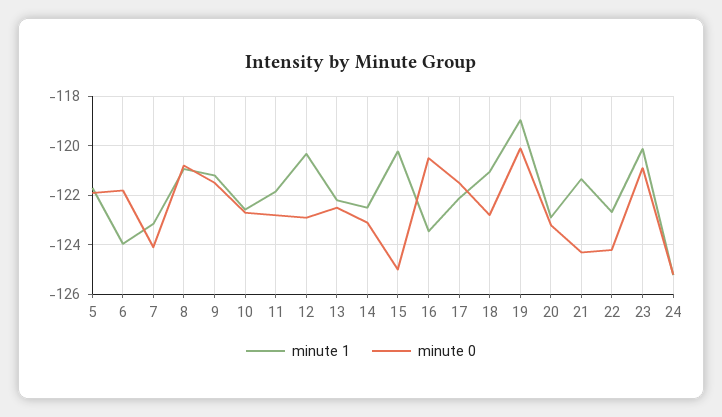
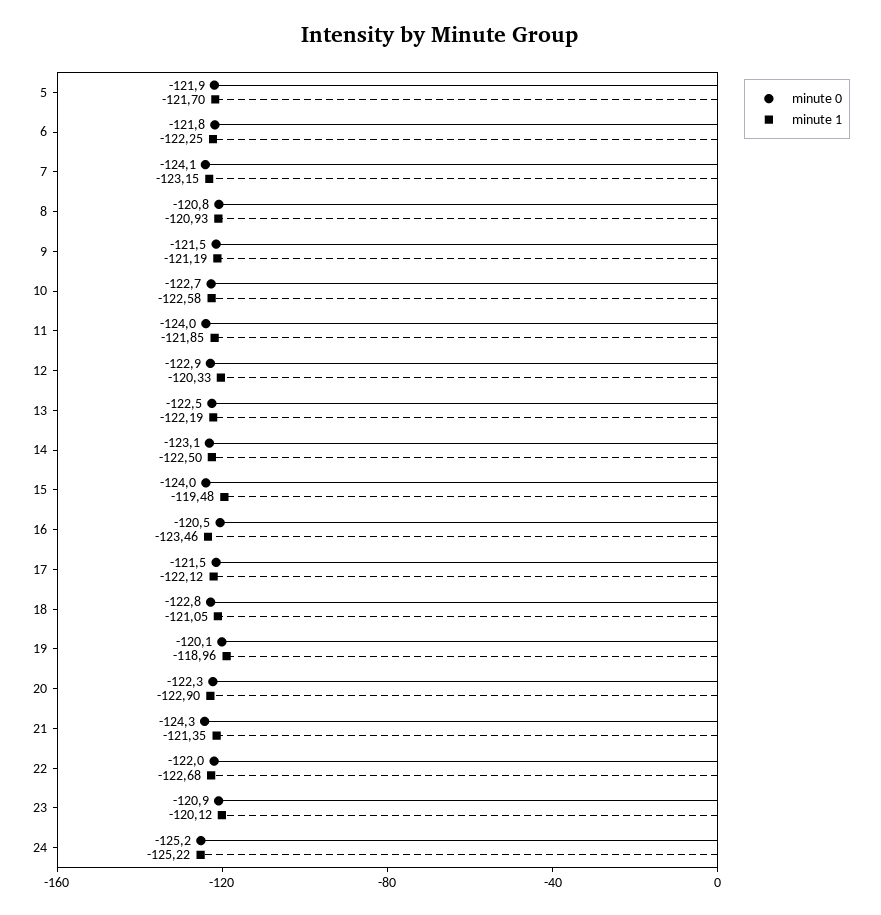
  {
    "minute 1": {
      "5": -121.7,
-     "6": -124,
+     "6": -122.25,
      "7": -123.15,
      "8": -120.93,
      "9": -121.19,
      "10": -122.58,
      "11": -121.85,
      "12": -120.33,
      "13": -122.19,
      "14": -122.5,
-     "15": -120.25,
+     "15": -119.48,
      "16": -123.46,
      "17": -122.12,
      "18": -121.05,
      "19": -118.96,
      "20": -122.9,
      "21": -121.35,
      "22": -122.68,
      "23": -120.12,
      "24": -125.22
    },
    "minute 0": {
      "5": -121.9,
      "6": -121.8,
      "7": -124.1,
      "8": -120.8,
      "9": -121.5,
      "10": -122.7,
-     "11": -122.75,
+     "11": -124,
      "12": -122.9,
      "13": -122.5,
      "14": -123.1,
-     "15": -125,
+     "15": -124,
      "16": -120.5,
      "17": -121.5,
      "18": -122.8,
      "19": -120.1,
-     "20": -123.25,
+     "20": -122.3,
      "21": -124.3,
-     "22": -124.25,
+     "22": -122,
      "23": -120.9,
      "24": -125.2
    }
  }

